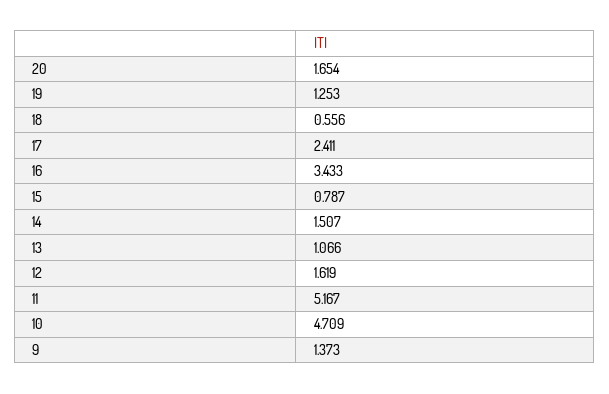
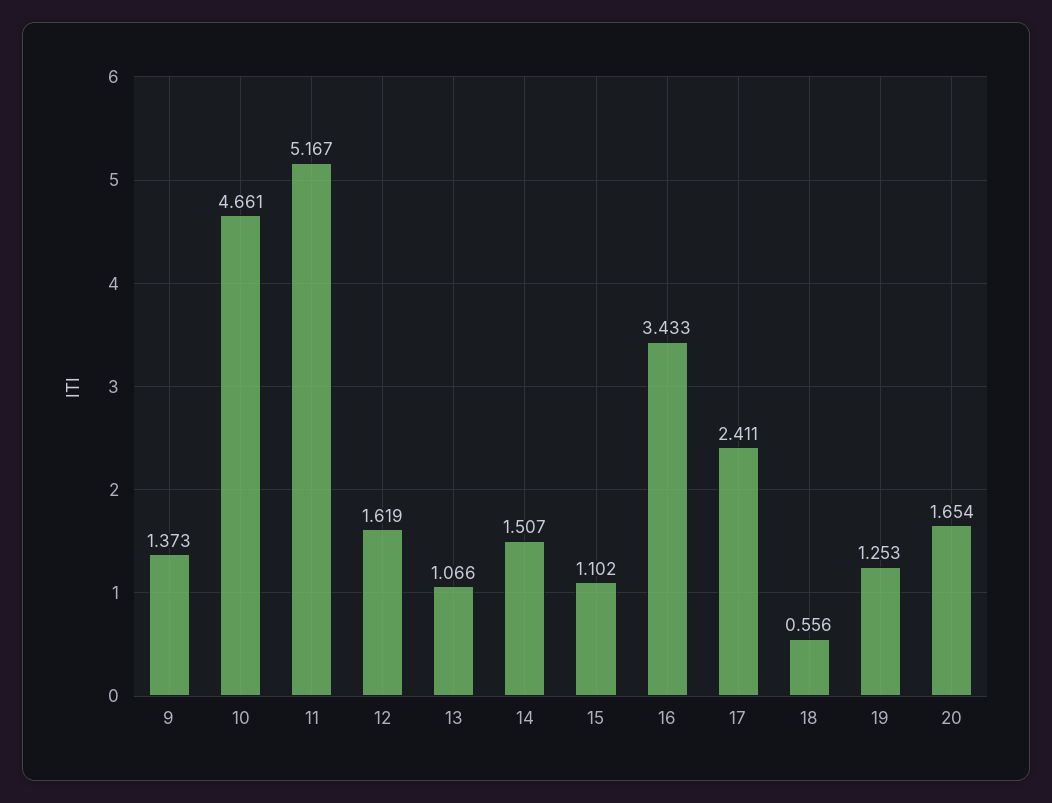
  {
    "20": 1.654,
    "19": 1.253,
    "18": 0.556,
    "17": 2.411,
    "16": 3.433,
-   "15": 0.787,
+   "15": 1.102,
    "14": 1.507,
    "13": 1.066,
    "12": 1.619,
    "11": 5.167,
-   "10": 4.709,
+   "10": 4.661,
    "9": 1.373
  }

